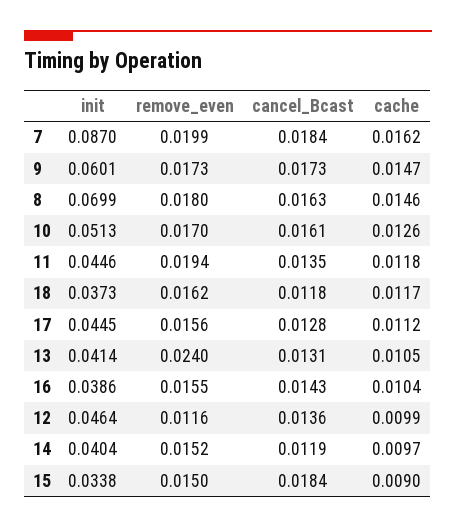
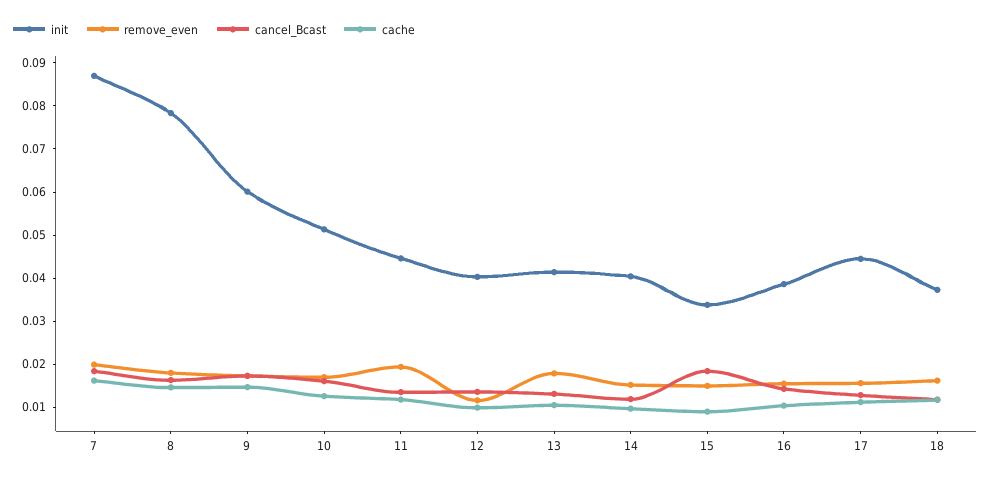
  {
    "init": {
      "7": 0.087,
      "9": 0.0601,
-     "8": 0.0699,
+     "8": 0.078,
      "10": 0.0513,
      "11": 0.0446,
      "18": 0.0373,
      "17": 0.0445,
      "13": 0.0414,
      "16": 0.0386,
-     "12": 0.0464,
+     "12": 0.04,
      "14": 0.0404,
      "15": 0.0338
    },
    "remove_even": {
      "7": 0.0199,
      "9": 0.0173,
      "8": 0.018,
      "10": 0.017,
      "11": 0.0194,
      "18": 0.0162,
      "17": 0.0156,
-     "13": 0.024,
+     "13": 0.018,
      "16": 0.0155,
      "12": 0.0116,
      "14": 0.0152,
      "15": 0.015
    },
    "cancel_Bcast": {
      "7": 0.0184,
      "9": 0.0173,
      "8": 0.0163,
      "10": 0.0161,
      "11": 0.0135,
      "18": 0.0118,
      "17": 0.0128,
      "13": 0.0131,
      "16": 0.0143,
      "12": 0.0136,
      "14": 0.0119,
      "15": 0.0184
    },
    "cache": {
      "7": 0.0162,
      "9": 0.0147,
      "8": 0.0146,
      "10": 0.0126,
      "11": 0.0118,
      "18": 0.0117,
      "17": 0.0112,
      "13": 0.0105,
      "16": 0.0104,
      "12": 0.0099,
      "14": 0.0097,
      "15": 0.009
    }
  }

